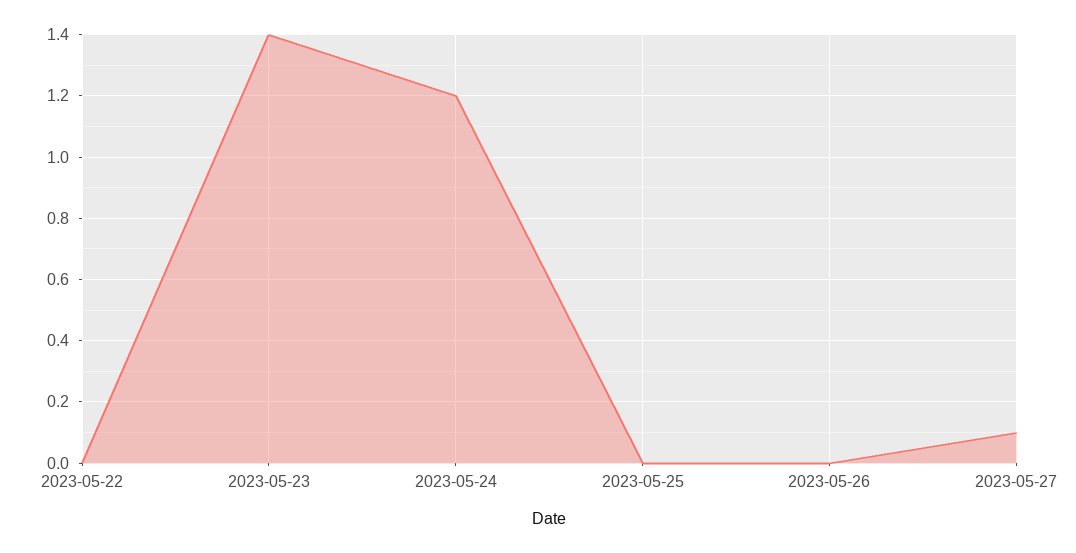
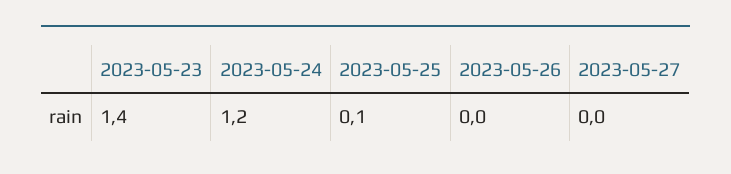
  {
-   "2023-05-22": 0,
    "2023-05-23": 1.4,
    "2023-05-24": 1.2,
-   "2023-05-25": 0,
+   "2023-05-25": 0.1,
    "2023-05-26": 0,
-   "2023-05-27": 0.1
+   "2023-05-27": 0
  }

